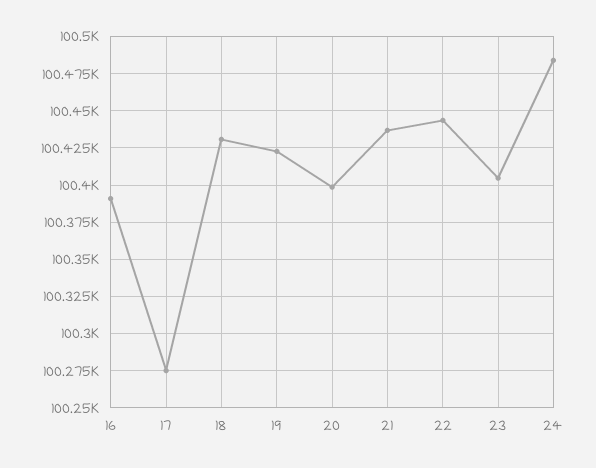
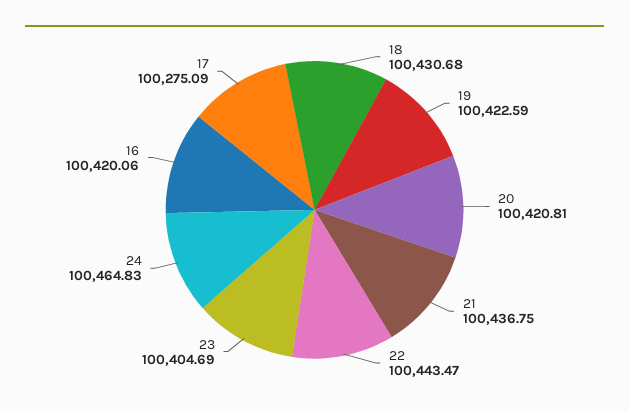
  {
-   "16": 100390,
+   "16": 100420.06,
    "17": 100275.09,
    "18": 100430.68,
    "19": 100422.59,
-   "20": 100400,
+   "20": 100420.81,
    "21": 100436.75,
    "22": 100443.47,
    "23": 100404.69,
-   "24": 100485
+   "24": 100464.83
  }

